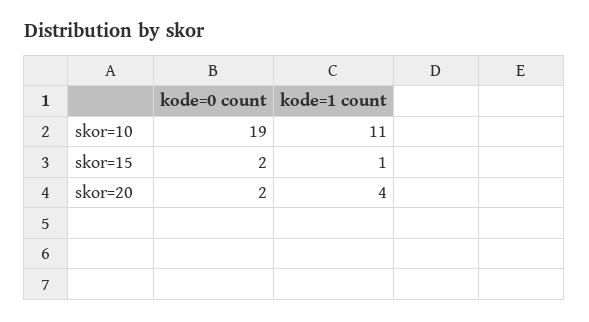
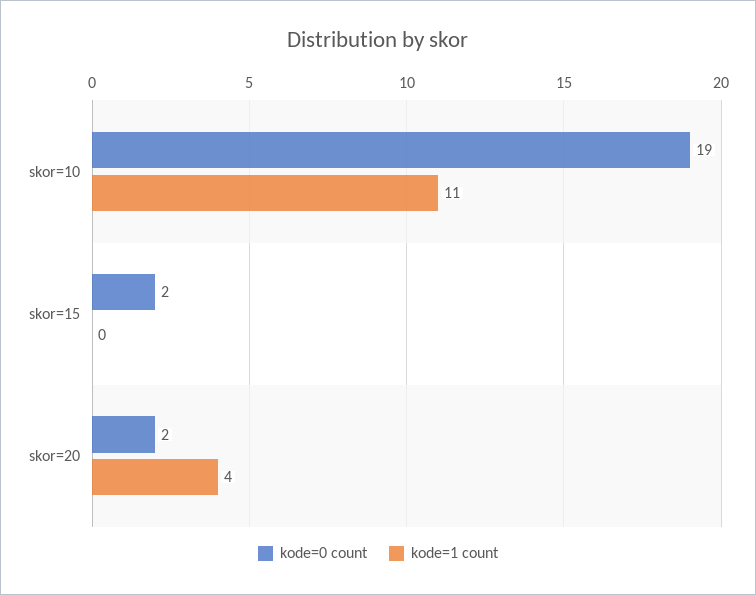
  {
    "kode=0 count": {
      "skor=10": 19,
      "skor=15": 2,
      "skor=20": 2
    },
    "kode=1 count": {
      "skor=10": 11,
-     "skor=15": 1,
+     "skor=15": 0,
      "skor=20": 4
    }
  }

